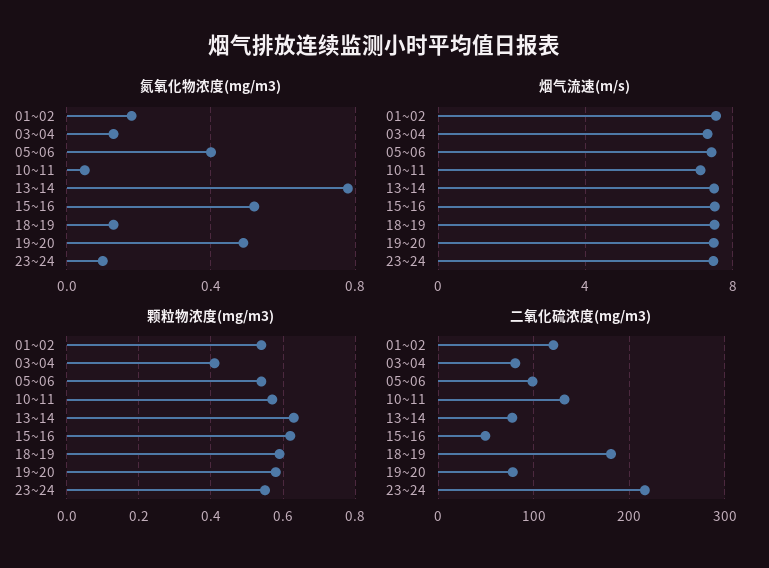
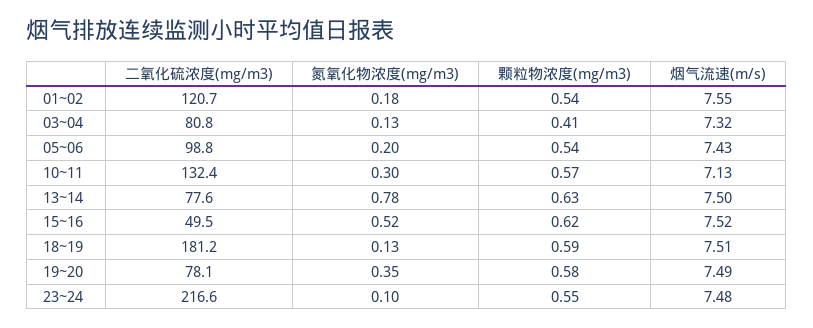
  {
    "氮氧化物浓度(mg/m3)": {
      "01~02": 0.18,
      "03~04": 0.13,
-     "05~06": 0.4,
+     "05~06": 0.2,
-     "10~11": 0.05,
+     "10~11": 0.3,
      "13~14": 0.78,
      "15~16": 0.52,
      "18~19": 0.13,
-     "19~20": 0.5,
+     "19~20": 0.35,
      "23~24": 0.1
    },
    "烟气流速(m/s)": {
      "01~02": 7.55,
      "03~04": 7.32,
      "05~06": 7.43,
      "10~11": 7.13,
      "13~14": 7.5,
      "15~16": 7.52,
      "18~19": 7.51,
      "19~20": 7.49,
      "23~24": 7.48
    },
    "颗粒物浓度(mg/m3)": {
      "01~02": 0.54,
      "03~04": 0.41,
      "05~06": 0.54,
      "10~11": 0.57,
      "13~14": 0.63,
      "15~16": 0.62,
      "18~19": 0.59,
      "19~20": 0.58,
      "23~24": 0.55
    },
    "二氧化硫浓度(mg/m3)": {
      "01~02": 120.7,
      "03~04": 80.8,
      "05~06": 98.8,
      "10~11": 132.4,
      "13~14": 77.6,
      "15~16": 49.5,
      "18~19": 181.2,
      "19~20": 78.1,
      "23~24": 216.6
    }
  }

